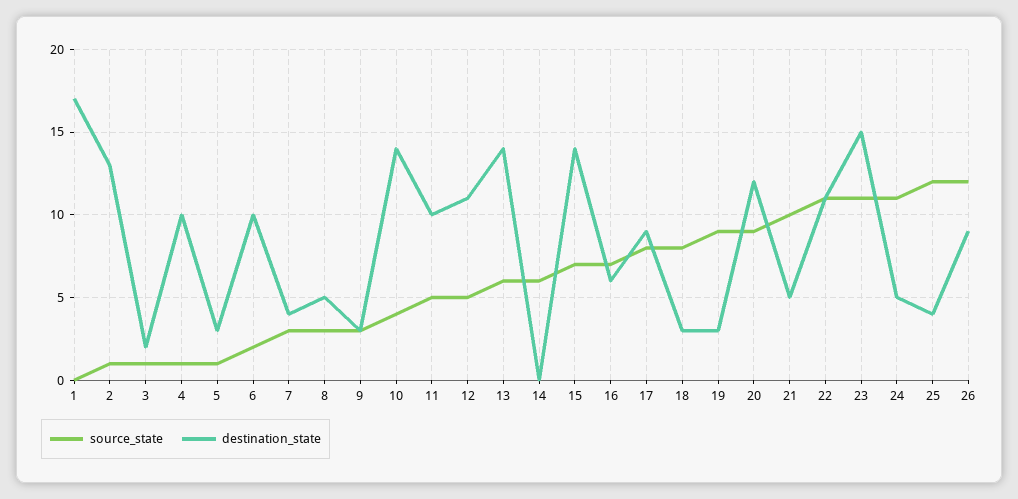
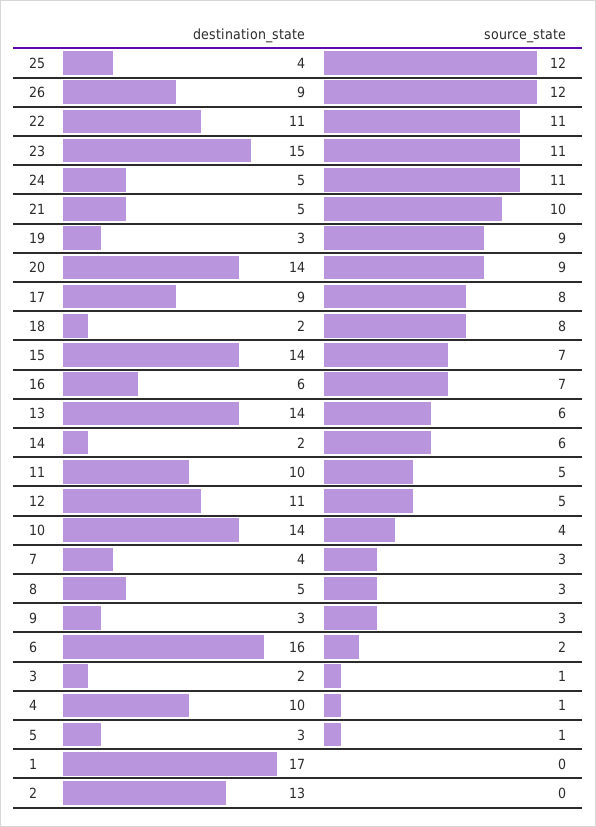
  {
    "source_state": {
      "1": 0,
-     "2": 1,
+     "2": 0,
      "3": 1,
      "4": 1,
      "5": 1,
      "6": 2,
      "7": 3,
      "8": 3,
      "9": 3,
      "10": 4,
      "11": 5,
      "12": 5,
      "13": 6,
      "14": 6,
      "15": 7,
      "16": 7,
      "17": 8,
      "18": 8,
      "19": 9,
      "20": 9,
      "21": 10,
      "22": 11,
      "23": 11,
      "24": 11,
      "25": 12,
      "26": 12
    },
    "destination_state": {
      "1": 17,
      "2": 13,
      "3": 2,
      "4": 10,
      "5": 3,
-     "6": 10,
+     "6": 16,
      "7": 4,
      "8": 5,
      "9": 3,
      "10": 14,
      "11": 10,
      "12": 11,
      "13": 14,
-     "14": 0,
+     "14": 2,
      "15": 14,
      "16": 6,
      "17": 9,
-     "18": 3,
+     "18": 2,
      "19": 3,
-     "20": 12,
+     "20": 14,
      "21": 5,
      "22": 11,
      "23": 15,
      "24": 5,
      "25": 4,
      "26": 9
    }
  }

